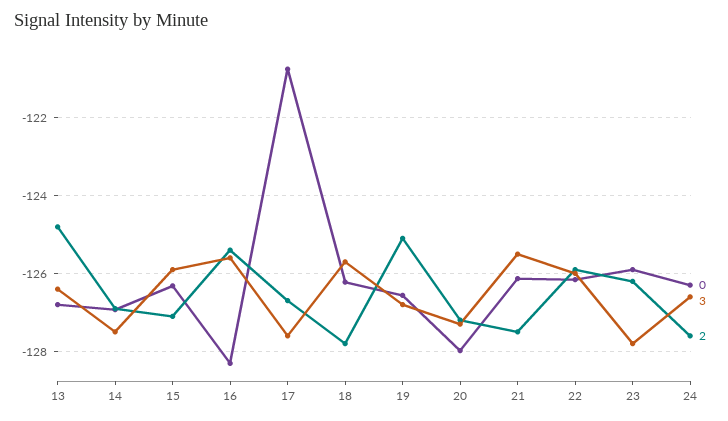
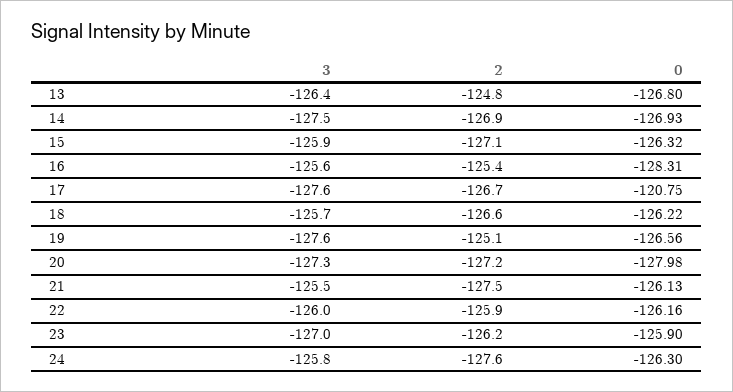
  {
    "0": {
      "13": -126.8,
      "14": -126.93,
      "15": -126.32,
      "16": -128.31,
      "17": -120.75,
      "18": -126.22,
      "19": -126.56,
      "20": -127.98,
      "21": -126.13,
      "22": -126.16,
      "23": -125.9,
      "24": -126.3
    },
    "3": {
      "13": -126.4,
      "14": -127.5,
      "15": -125.9,
      "16": -125.6,
      "17": -127.6,
      "18": -125.7,
-     "19": -126.8,
+     "19": -127.6,
      "20": -127.3,
      "21": -125.5,
      "22": -126,
-     "23": -127.8,
+     "23": -127,
-     "24": -126.6
+     "24": -125.8
    },
    "2": {
      "13": -124.8,
      "14": -126.9,
      "15": -127.1,
      "16": -125.4,
      "17": -126.7,
-     "18": -127.8,
+     "18": -126.6,
      "19": -125.1,
      "20": -127.2,
      "21": -127.5,
      "22": -125.9,
      "23": -126.2,
      "24": -127.6
    }
  }

